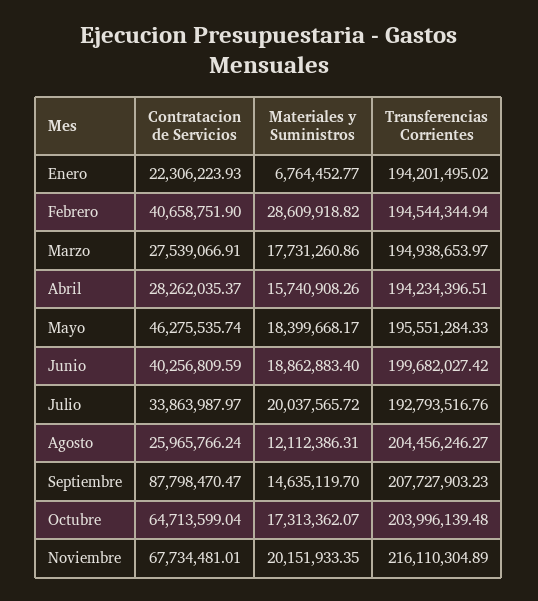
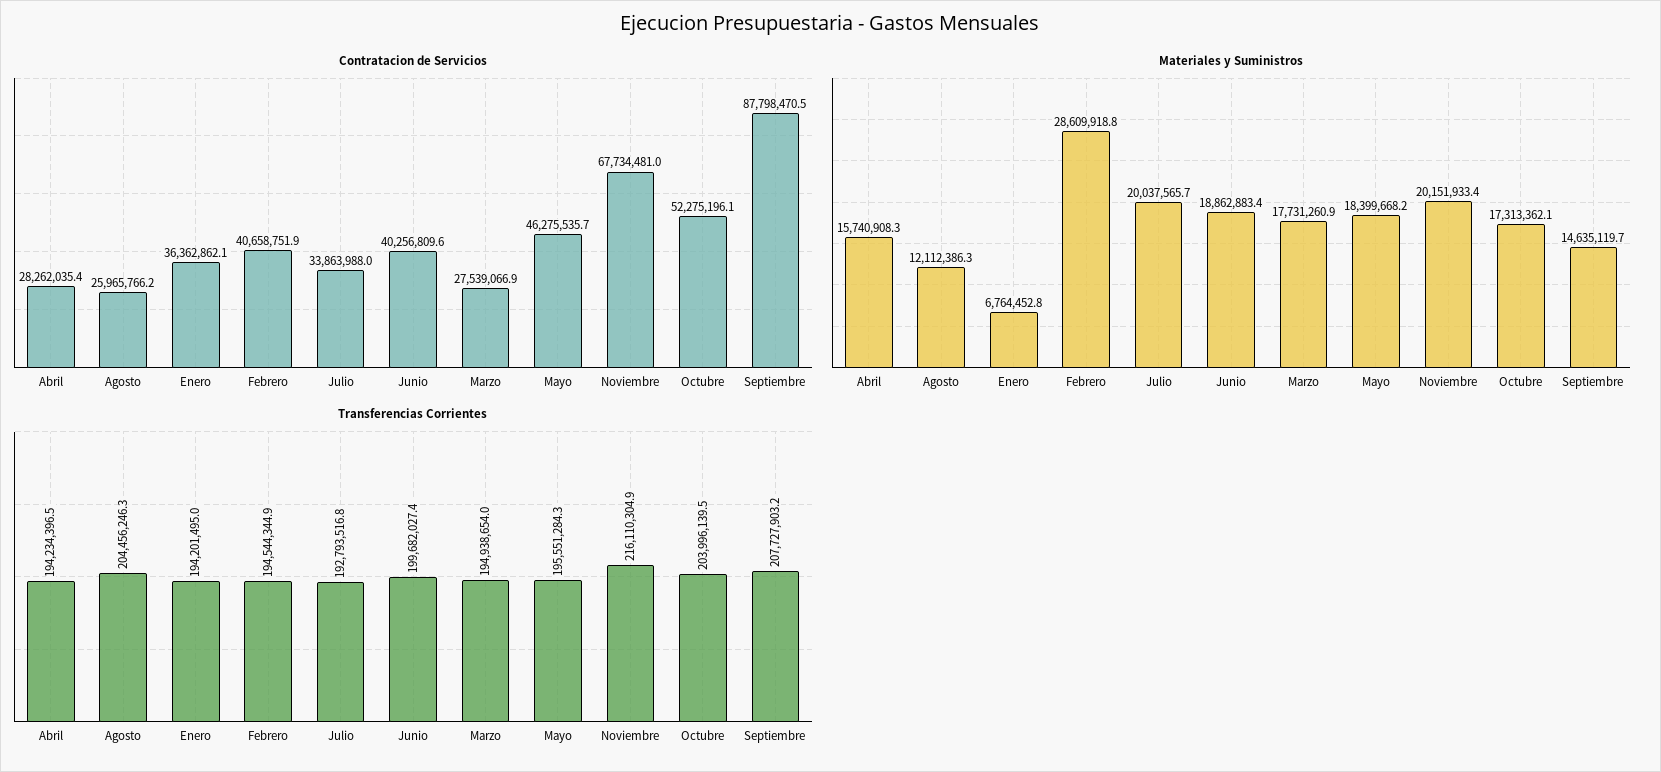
  {
    "Contratacion de Servicios": {
-     "Enero": 22306223.93,
+     "Enero": 36362862.1,
      "Febrero": 40658751.9,
      "Marzo": 27539066.91,
      "Abril": 28262035.37,
      "Mayo": 46275535.74,
      "Junio": 40256809.59,
      "Julio": 33863987.97,
      "Agosto": 25965766.24,
      "Septiembre": 87798470.47,
-     "Octubre": 64713599.04,
+     "Octubre": 52275196.1,
      "Noviembre": 67734481.01
    },
    "Materiales y Suministros": {
      "Enero": 6764452.77,
      "Febrero": 28609918.82,
      "Marzo": 17731260.86,
      "Abril": 15740908.26,
      "Mayo": 18399668.17,
      "Junio": 18862883.4,
      "Julio": 20037565.72,
      "Agosto": 12112386.31,
      "Septiembre": 14635119.7,
      "Octubre": 17313362.07,
      "Noviembre": 20151933.35
    },
    "Transferencias Corrientes": {
      "Enero": 194201495.02,
      "Febrero": 194544344.94,
      "Marzo": 194938653.97,
      "Abril": 194234396.51,
      "Mayo": 195551284.33,
      "Junio": 199682027.42,
      "Julio": 192793516.76,
      "Agosto": 204456246.27,
      "Septiembre": 207727903.23,
      "Octubre": 203996139.48,
      "Noviembre": 216110304.89
    }
  }

